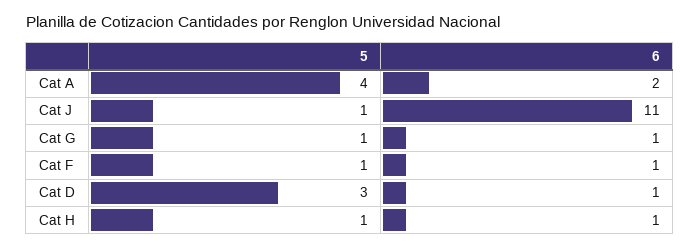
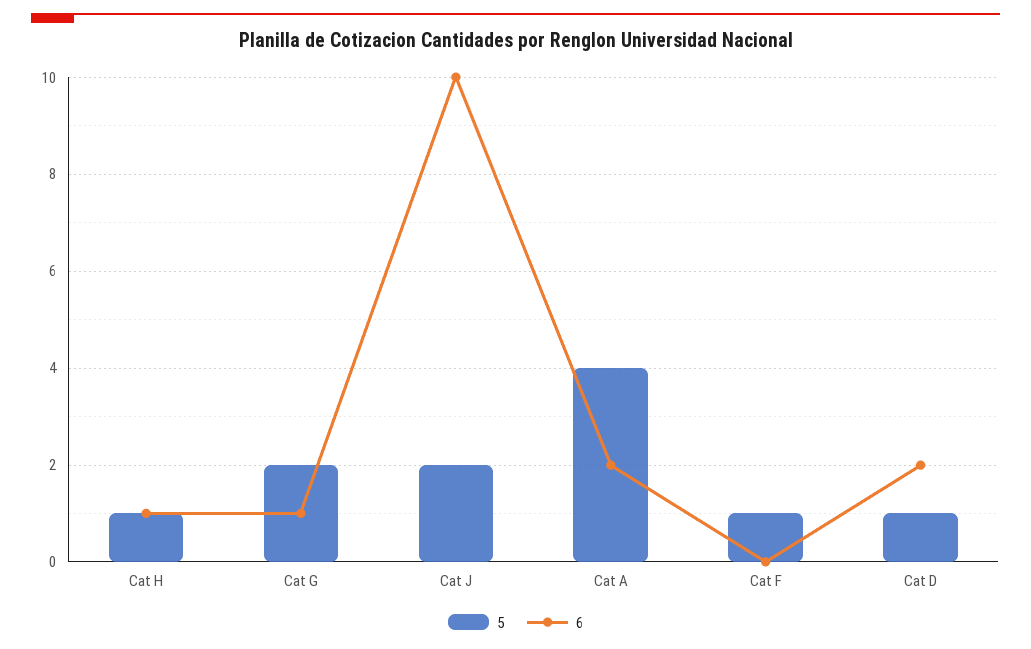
  {
    "5": {
      "Cat A": 4,
-     "Cat J": 1,
+     "Cat J": 2,
-     "Cat G": 1,
+     "Cat G": 2,
      "Cat F": 1,
-     "Cat D": 3,
+     "Cat D": 1,
      "Cat H": 1
    },
    "6": {
      "Cat A": 2,
-     "Cat J": 11,
+     "Cat J": 10,
      "Cat G": 1,
-     "Cat F": 1,
+     "Cat F": 0,
-     "Cat D": 1,
+     "Cat D": 2,
      "Cat H": 1
    }
  }

